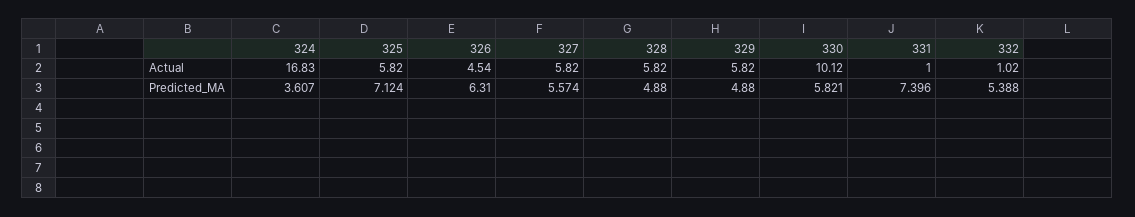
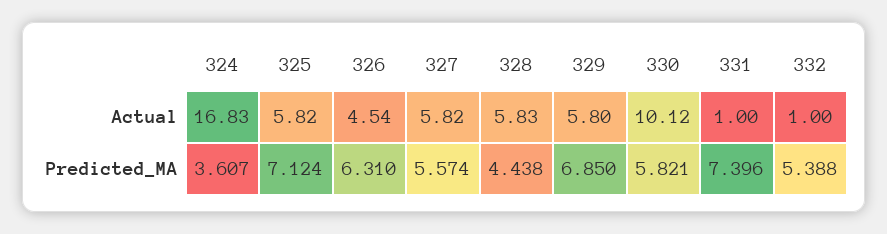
  {
    "324": {
      "Actual": 16.83,
      "Predicted_MA": 3.607
    },
    "325": {
      "Actual": 5.82,
      "Predicted_MA": 7.124
    },
    "326": {
      "Actual": 4.54,
      "Predicted_MA": 6.31
    },
    "327": {
      "Actual": 5.82,
      "Predicted_MA": 5.574
    },
    "328": {
-     "Actual": 5.82,
+     "Actual": 5.83,
-     "Predicted_MA": 4.88
+     "Predicted_MA": 4.438
    },
    "329": {
-     "Actual": 5.82,
+     "Actual": 5.8,
-     "Predicted_MA": 4.88
+     "Predicted_MA": 6.85
    },
    "330": {
      "Actual": 10.12,
      "Predicted_MA": 5.821
    },
    "331": {
      "Actual": 1,
      "Predicted_MA": 7.396
    },
    "332": {
-     "Actual": 1.02,
+     "Actual": 1,
      "Predicted_MA": 5.388
    }
  }

